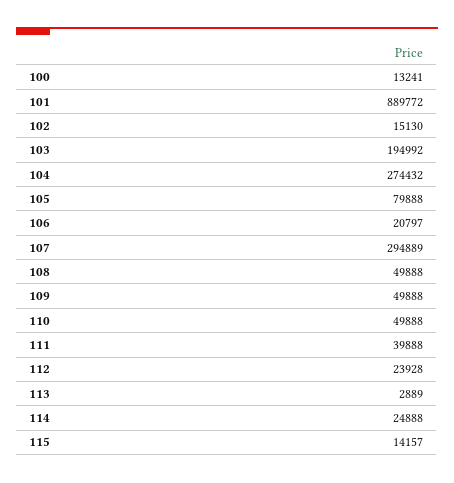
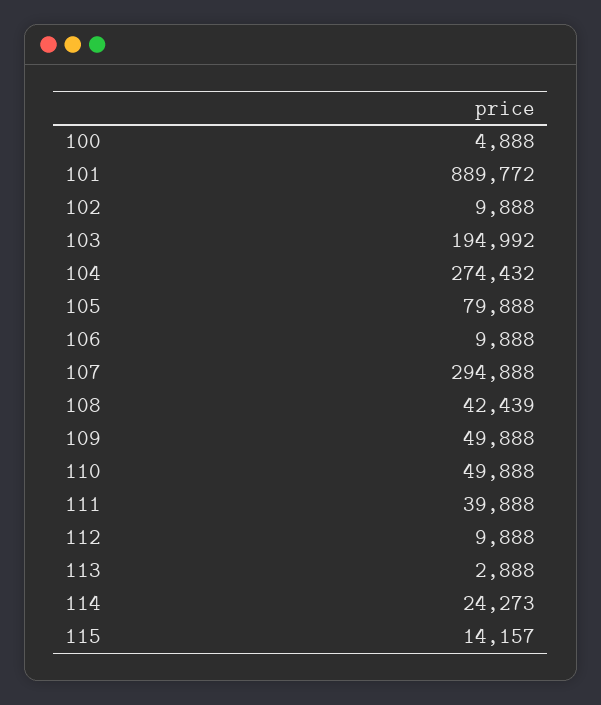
  {
-   "100": 13241,
+   "100": 4888,
    "101": 889772,
-   "102": 15130,
+   "102": 9888,
    "103": 194992,
    "104": 274432,
    "105": 79888,
-   "106": 20797,
+   "106": 9888,
-   "107": 294889,
+   "107": 294888,
-   "108": 49888,
+   "108": 42439,
    "109": 49888,
    "110": 49888,
    "111": 39888,
-   "112": 23928,
+   "112": 9888,
-   "113": 2889,
+   "113": 2888,
-   "114": 24888,
+   "114": 24273,
    "115": 14157
  }

